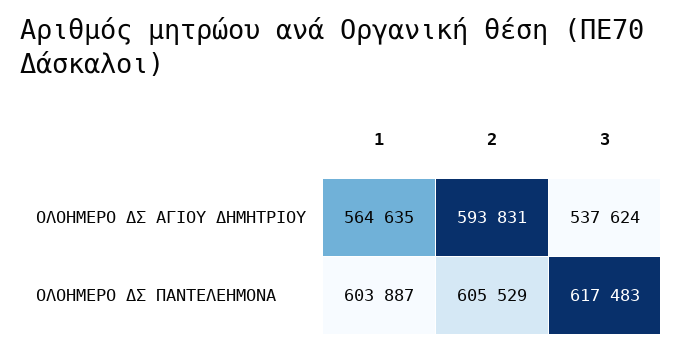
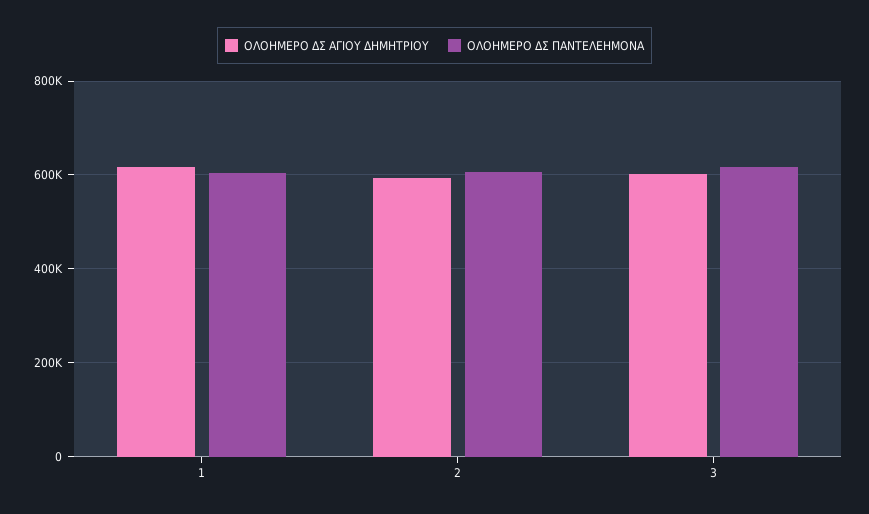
  {
    "ΟΛΟΗΜΕΡΟ ΔΣ ΑΓΙΟΥ ΔΗΜΗΤΡΙΟΥ": {
-     "1": 564635,
+     "1": 620000,
      "2": 593831,
-     "3": 537624
+     "3": 600000
    },
    "ΟΛΟΗΜΕΡΟ ΔΣ ΠΑΝΤΕΛΕΗΜΟΝΑ": {
      "1": 603887,
      "2": 605529,
      "3": 617483
    }
  }

